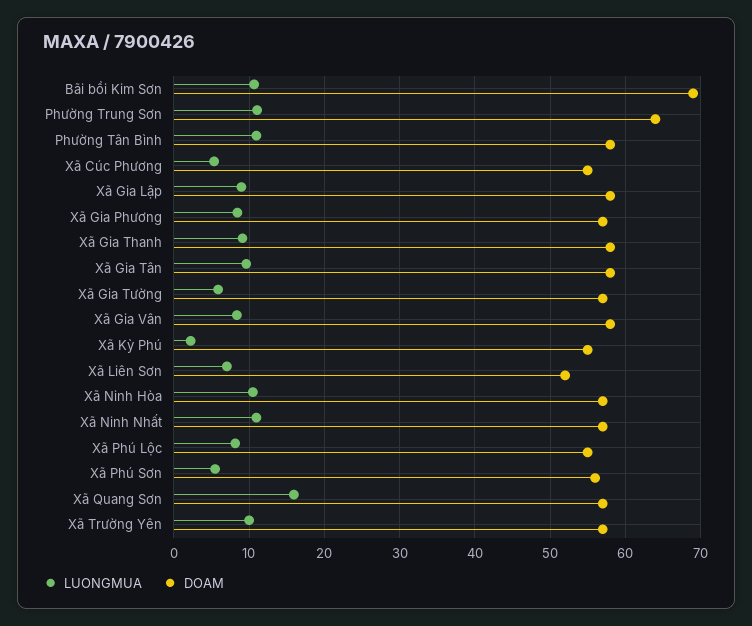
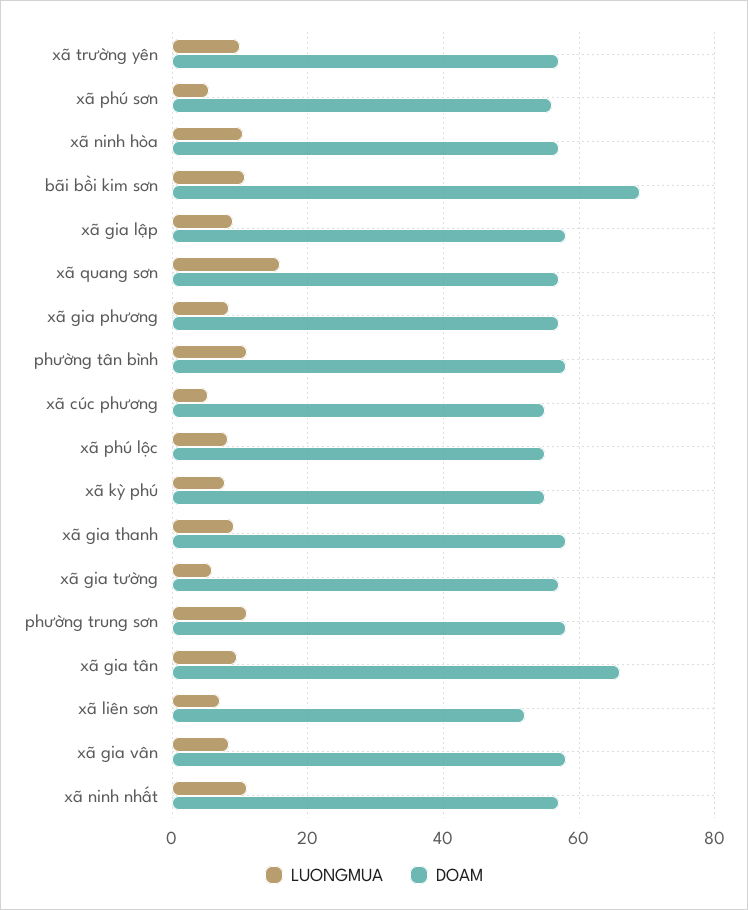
  {
    "LUONGMUA": {
      "Bãi bồi Kim Sơn": 11,
      "Phường Trung Sơn": 11,
      "Phường Tân Bình": 11,
      "Xã Cúc Phương": 5,
      "Xã Gia Lập": 9,
      "Xã Gia Phương": 8,
      "Xã Gia Thanh": 9,
      "Xã Gia Tân": 10,
      "Xã Gia Tường": 6,
      "Xã Gia Vân": 8,
-     "Xã Kỳ Phú": 2,
+     "Xã Kỳ Phú": 8,
      "Xã Liên Sơn": 7,
      "Xã Ninh Hòa": 11,
      "Xã Ninh Nhất": 11,
      "Xã Phú Lộc": 8,
      "Xã Phú Sơn": 5,
      "Xã Quang Sơn": 16,
      "Xã Trường Yên": 10
    },
    "DOAM": {
      "Bãi bồi Kim Sơn": 69,
-     "Phường Trung Sơn": 64,
+     "Phường Trung Sơn": 58,
      "Phường Tân Bình": 58,
      "Xã Cúc Phương": 55,
      "Xã Gia Lập": 58,
      "Xã Gia Phương": 57,
      "Xã Gia Thanh": 58,
-     "Xã Gia Tân": 58,
+     "Xã Gia Tân": 66,
      "Xã Gia Tường": 57,
      "Xã Gia Vân": 58,
      "Xã Kỳ Phú": 55,
      "Xã Liên Sơn": 52,
      "Xã Ninh Hòa": 57,
      "Xã Ninh Nhất": 57,
      "Xã Phú Lộc": 55,
      "Xã Phú Sơn": 56,
      "Xã Quang Sơn": 57,
      "Xã Trường Yên": 57
    }
  }

